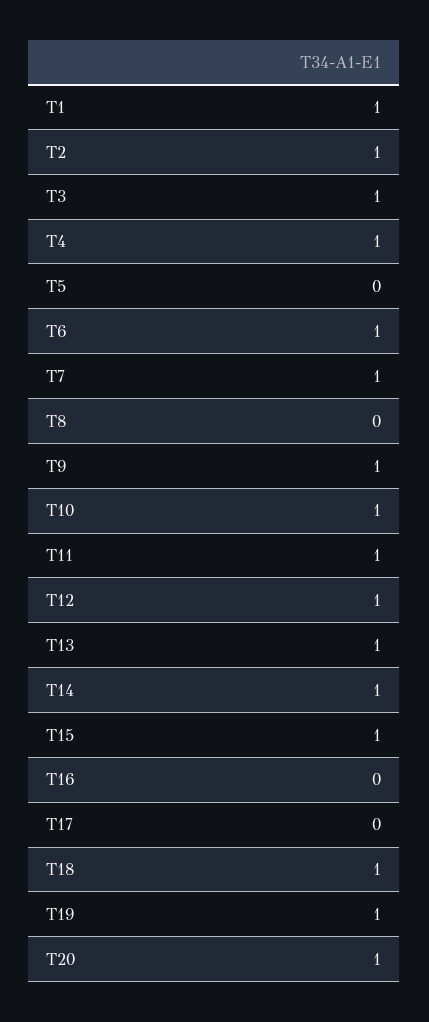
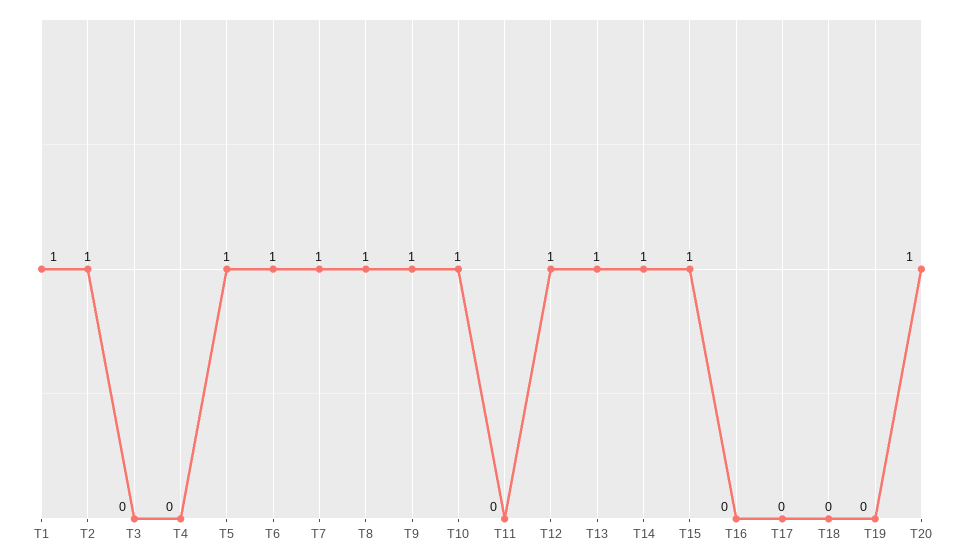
  {
    "T1": 1,
    "T2": 1,
-   "T3": 1,
+   "T3": 0,
-   "T4": 1,
+   "T4": 0,
-   "T5": 0,
+   "T5": 1,
    "T6": 1,
    "T7": 1,
-   "T8": 0,
+   "T8": 1,
    "T9": 1,
    "T10": 1,
-   "T11": 1,
+   "T11": 0,
    "T12": 1,
    "T13": 1,
    "T14": 1,
    "T15": 1,
    "T16": 0,
    "T17": 0,
-   "T18": 1,
+   "T18": 0,
-   "T19": 1,
+   "T19": 0,
    "T20": 1
  }

